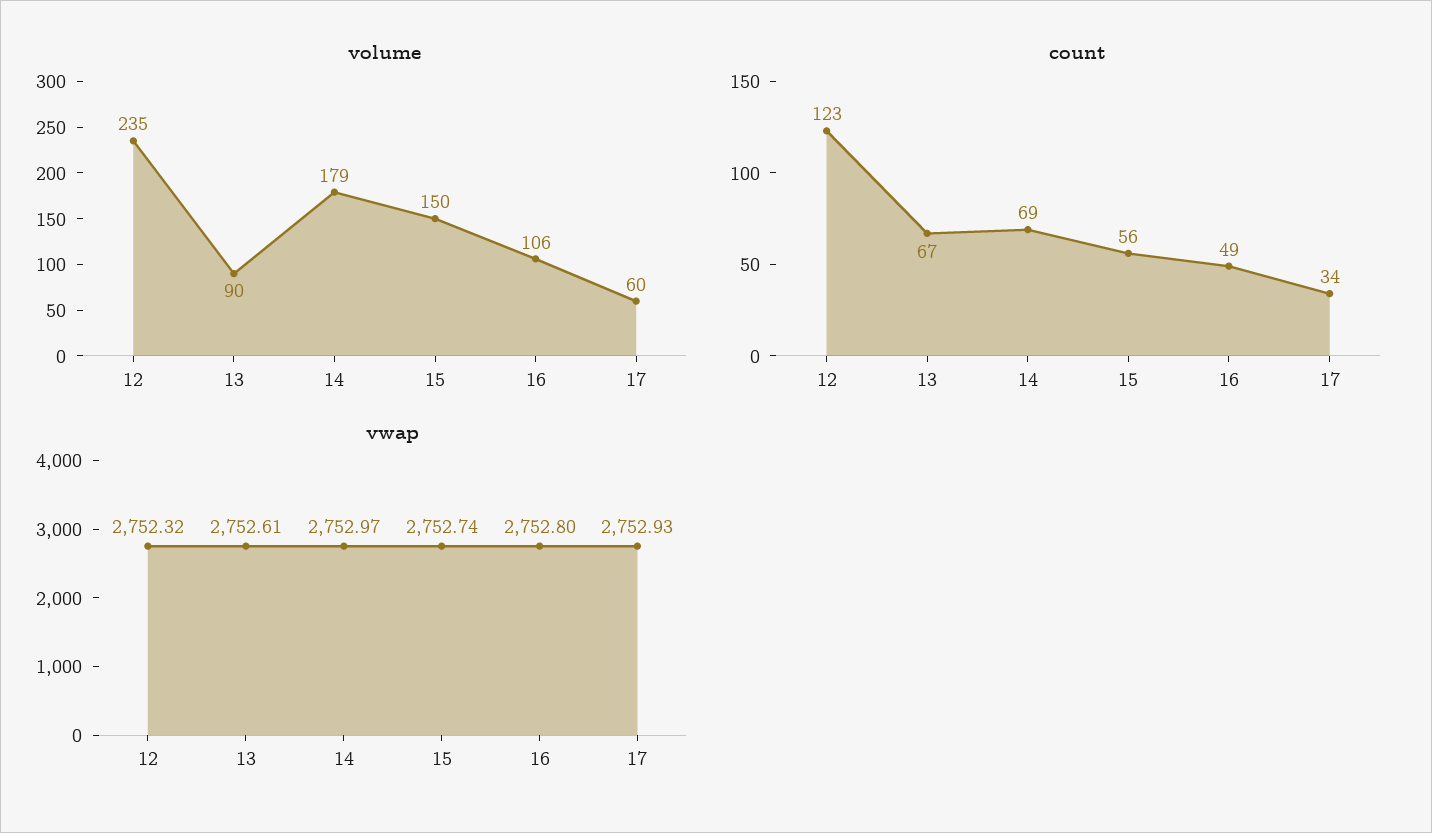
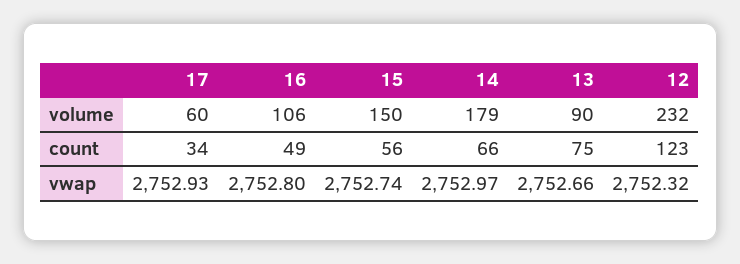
  {
    "volume": {
-     "12": 235,
+     "12": 232,
      "13": 90,
      "14": 179,
      "15": 150,
      "16": 106,
      "17": 60
    },
    "count": {
      "12": 123,
-     "13": 67,
+     "13": 75,
-     "14": 69,
+     "14": 66,
      "15": 56,
      "16": 49,
      "17": 34
    },
    "vwap": {
      "12": 2752.32,
-     "13": 2752.61,
+     "13": 2752.66,
      "14": 2752.97,
      "15": 2752.74,
      "16": 2752.8,
      "17": 2752.93
    }
  }

